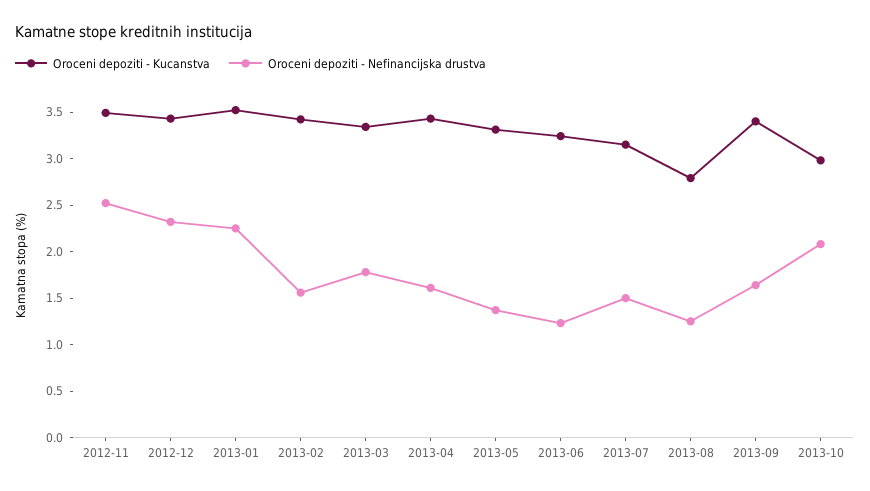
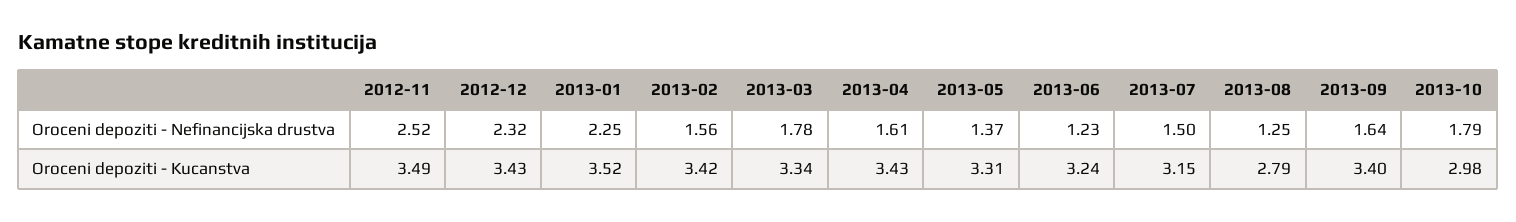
  {
    "Oroceni depoziti - Kucanstva": {
      "2012-11": 3.49,
      "2012-12": 3.43,
      "2013-01": 3.52,
      "2013-02": 3.42,
      "2013-03": 3.34,
      "2013-04": 3.43,
      "2013-05": 3.31,
      "2013-06": 3.24,
      "2013-07": 3.15,
      "2013-08": 2.79,
      "2013-09": 3.4,
      "2013-10": 2.98
    },
    "Oroceni depoziti - Nefinancijska drustva": {
      "2012-11": 2.52,
      "2012-12": 2.32,
      "2013-01": 2.25,
      "2013-02": 1.56,
      "2013-03": 1.78,
      "2013-04": 1.61,
      "2013-05": 1.37,
      "2013-06": 1.23,
      "2013-07": 1.5,
      "2013-08": 1.25,
      "2013-09": 1.64,
-     "2013-10": 2.1
+     "2013-10": 1.79
    }
  }

